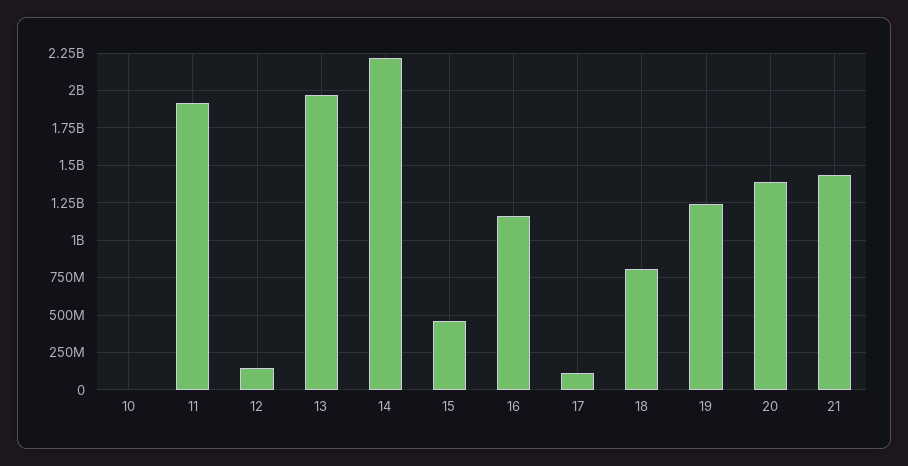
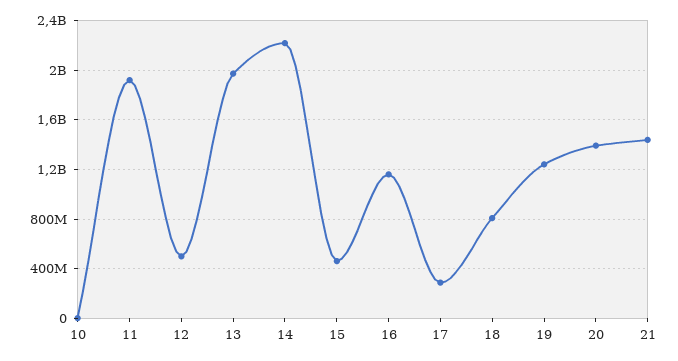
  {
    "10": 0,
    "11": 1900000000,
-   "12": 150000000,
+   "12": 500000000,
    "13": 1950000000,
    "14": 2200000000,
    "15": 450000000,
    "16": 1150000000,
-   "17": 100000000,
+   "17": 300000000,
    "18": 800000000,
    "19": 1250000000,
    "20": 1400000000,
    "21": 1450000000
  }

